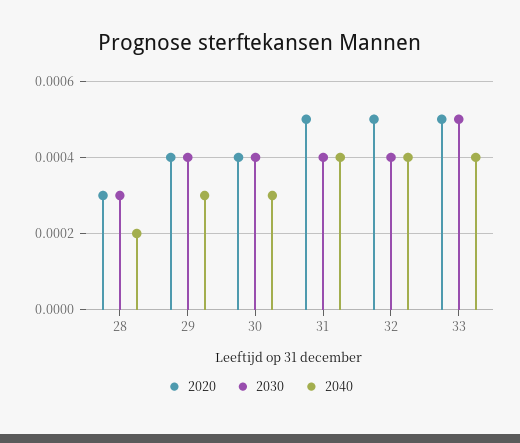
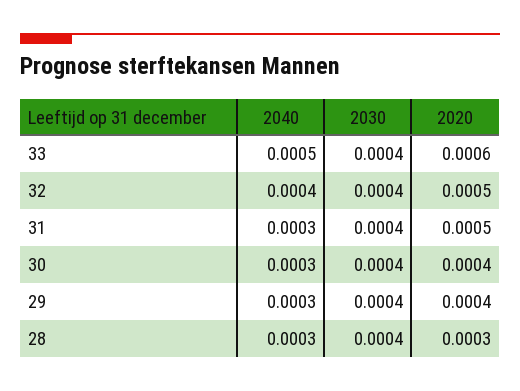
  {
    "2020": {
      "28": 0.0003,
      "29": 0.0004,
      "30": 0.0004,
      "31": 0.0005,
      "32": 0.0005,
-     "33": 0.0005
+     "33": 0.0006
    },
    "2030": {
-     "28": 0.0003,
+     "28": 0.0004,
      "29": 0.0004,
      "30": 0.0004,
      "31": 0.0004,
      "32": 0.0004,
-     "33": 0.0005
+     "33": 0.0004
    },
    "2040": {
-     "28": 0.0002,
+     "28": 0.0003,
      "29": 0.0003,
      "30": 0.0003,
-     "31": 0.0004,
+     "31": 0.0003,
      "32": 0.0004,
-     "33": 0.0004
+     "33": 0.0005
    }
  }

